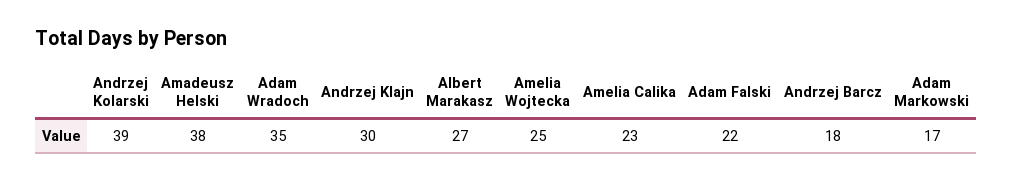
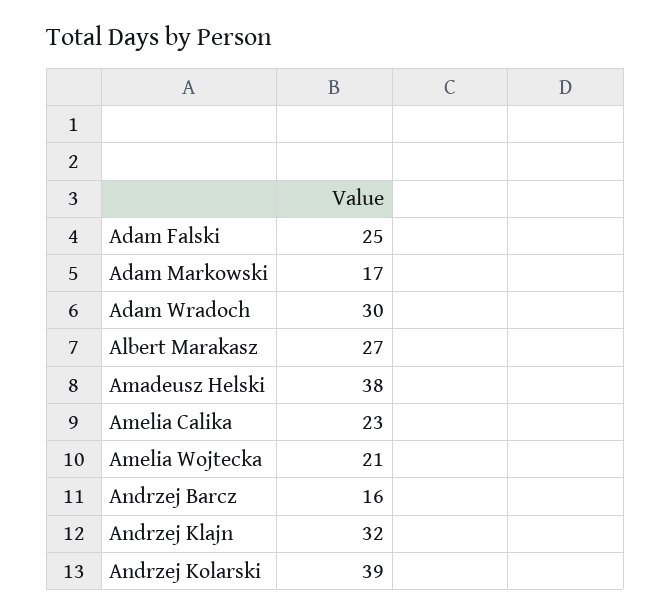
  {
    "Andrzej Kolarski": 39,
    "Amadeusz Helski": 38,
-   "Adam Wradoch": 35,
+   "Adam Wradoch": 30,
-   "Andrzej Klajn": 30,
+   "Andrzej Klajn": 32,
    "Albert Marakasz": 27,
-   "Amelia Wojtecka": 25,
+   "Amelia Wojtecka": 21,
    "Amelia Calika": 23,
-   "Adam Falski": 22,
+   "Adam Falski": 25,
-   "Andrzej Barcz": 18,
+   "Andrzej Barcz": 16,
    "Adam Markowski": 17
  }

